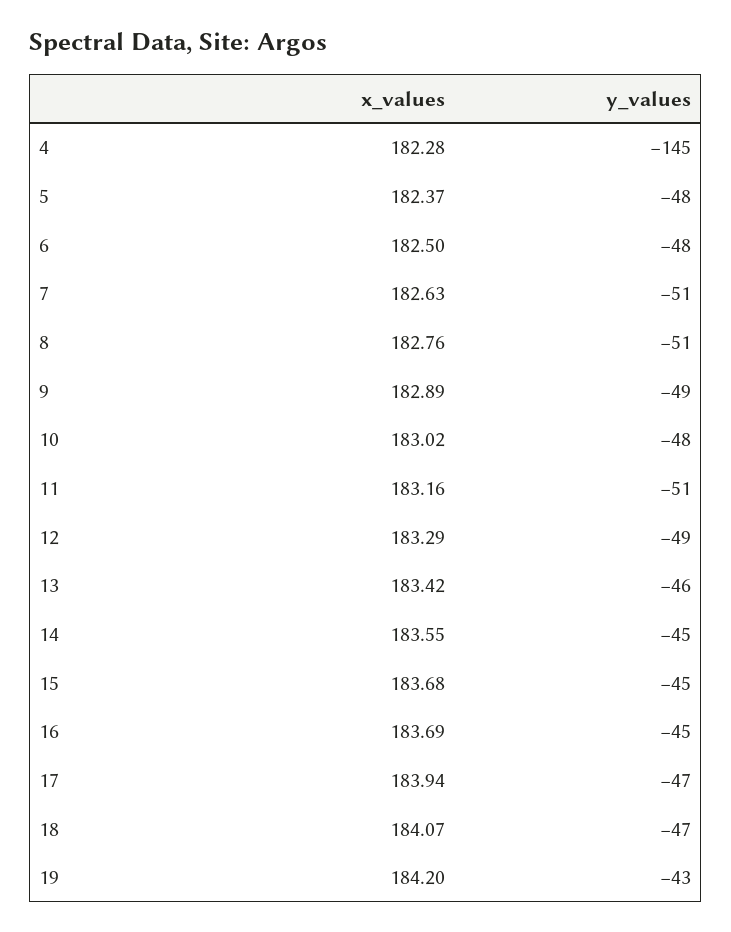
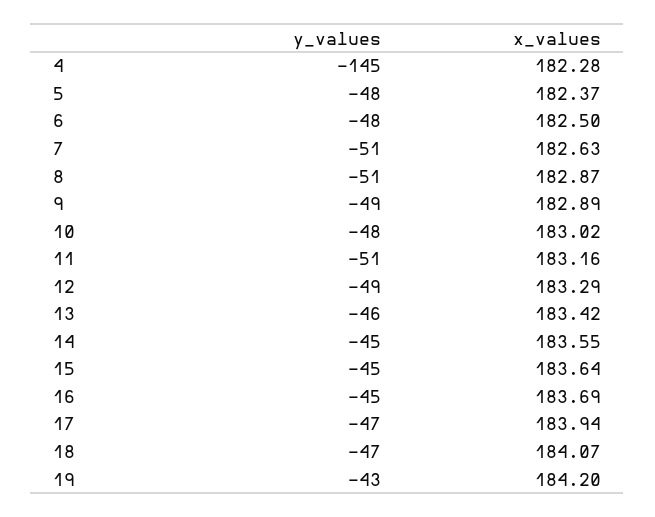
  {
    "x_values": {
      "4": 182.28,
      "5": 182.37,
      "6": 182.5,
      "7": 182.63,
-     "8": 182.76,
+     "8": 182.87,
      "9": 182.89,
      "10": 183.02,
      "11": 183.16,
      "12": 183.29,
      "13": 183.42,
      "14": 183.55,
-     "15": 183.68,
+     "15": 183.64,
      "16": 183.69,
      "17": 183.94,
      "18": 184.07,
      "19": 184.2
    },
    "y_values": {
      "4": -145,
      "5": -48,
      "6": -48,
      "7": -51,
      "8": -51,
      "9": -49,
      "10": -48,
      "11": -51,
      "12": -49,
      "13": -46,
      "14": -45,
      "15": -45,
      "16": -45,
      "17": -47,
      "18": -47,
      "19": -43
    }
  }

